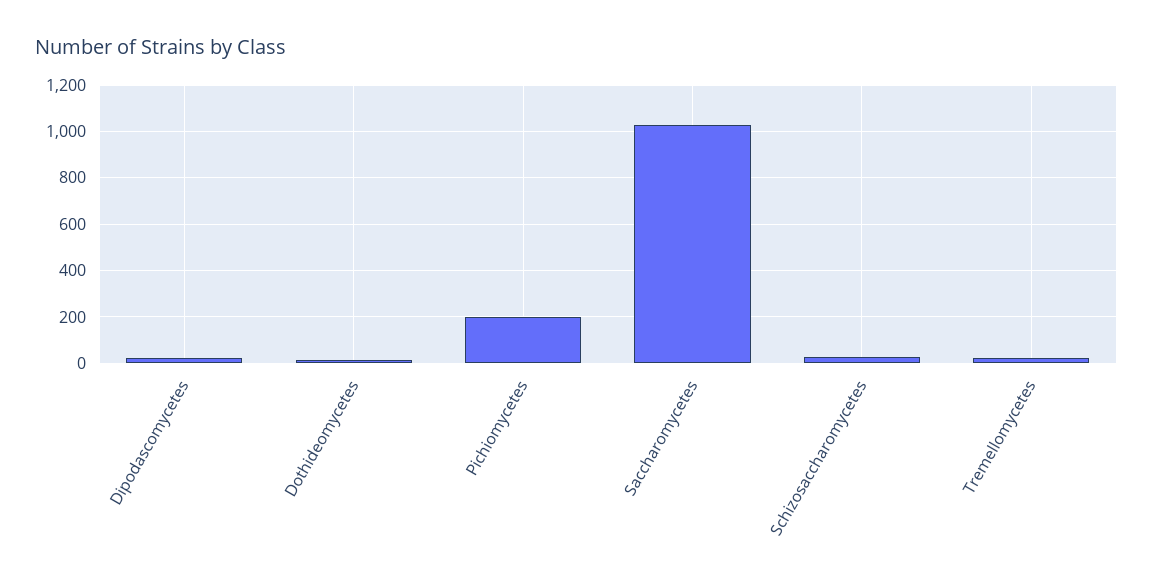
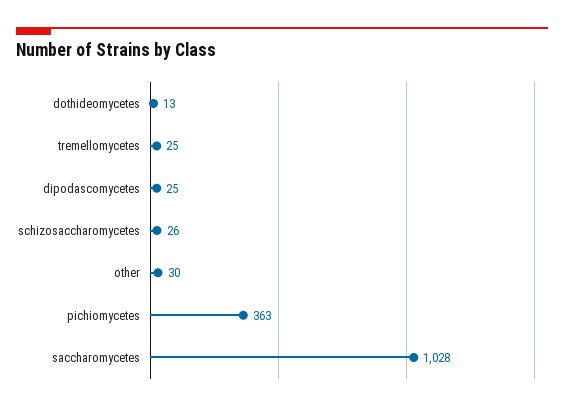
  {
    "Dipodascomycetes": 25,
    "Dothideomycetes": 13,
-   "Pichiomycetes": 200,
+   "Pichiomycetes": 363,
    "Saccharomycetes": 1028,
    "Schizosaccharomycetes": 26,
-   "Tremellomycetes": 25
+   "Tremellomycetes": 25,
+   "other": 30
  }

